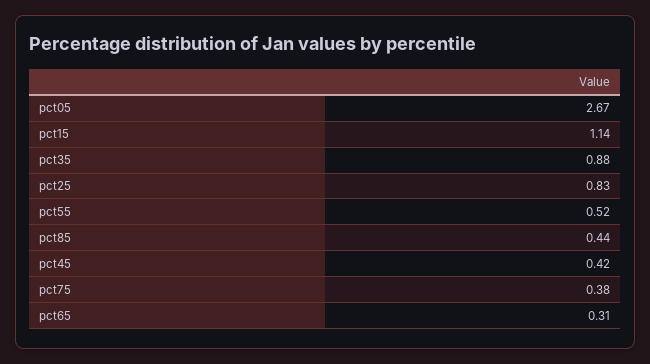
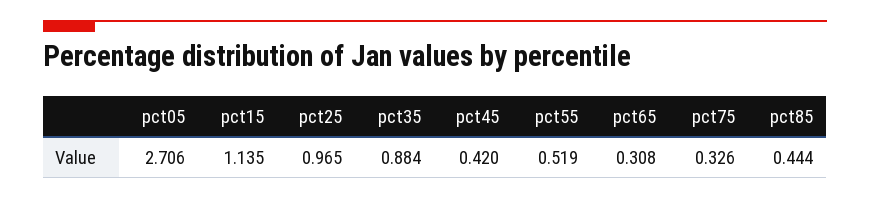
  {
-   "pct05": 2.67,
+   "pct05": 2.706,
    "pct15": 1.135,
    "pct35": 0.884,
-   "pct25": 0.83,
+   "pct25": 0.965,
    "pct55": 0.519,
    "pct85": 0.444,
    "pct45": 0.42,
-   "pct75": 0.38,
+   "pct75": 0.326,
    "pct65": 0.308
  }

